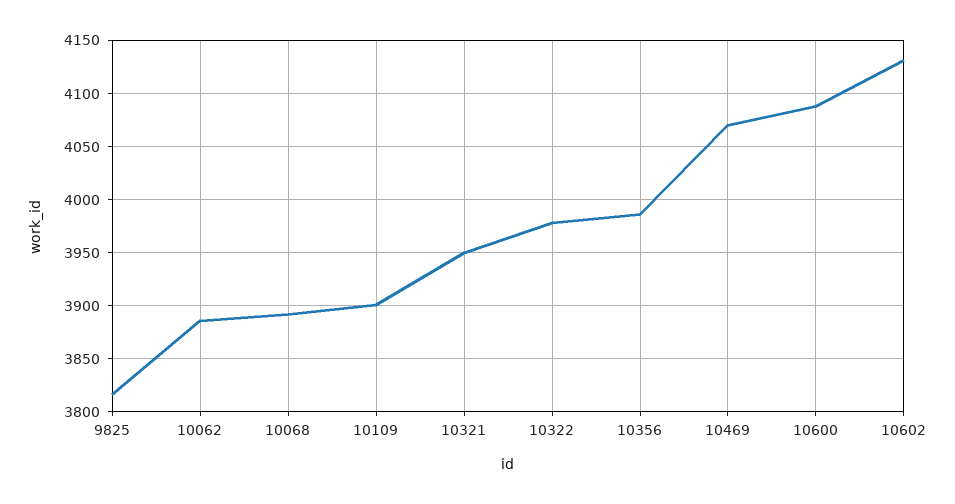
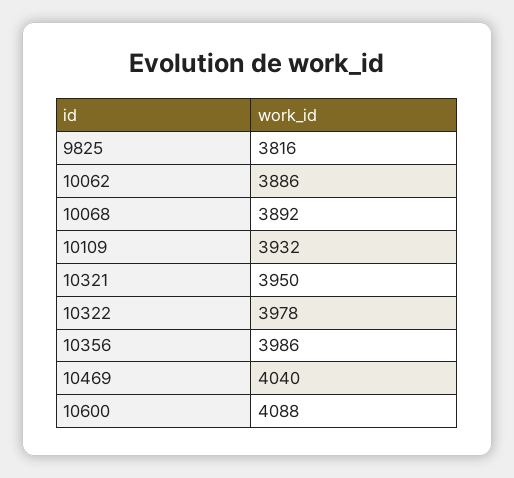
  {
    "9825": 3816,
    "10062": 3886,
    "10068": 3892,
-   "10109": 3900,
+   "10109": 3932,
    "10321": 3950,
    "10322": 3978,
    "10356": 3986,
-   "10469": 4070,
+   "10469": 4040,
-   "10600": 4088,
+   "10600": 4088
-   "10602": 4130
  }

